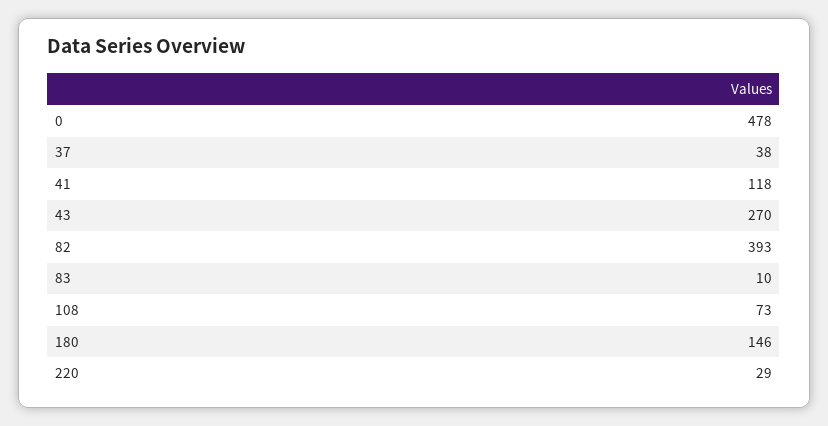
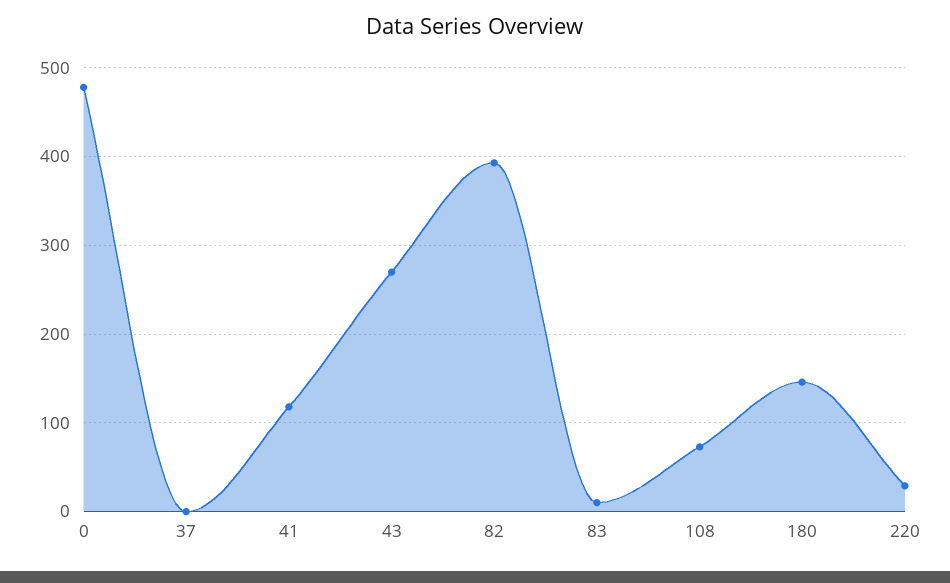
  {
    "0": 478,
-   "37": 38,
+   "37": 0,
    "41": 118,
    "43": 270,
    "82": 393,
    "83": 10,
    "108": 73,
    "180": 146,
    "220": 29
  }

